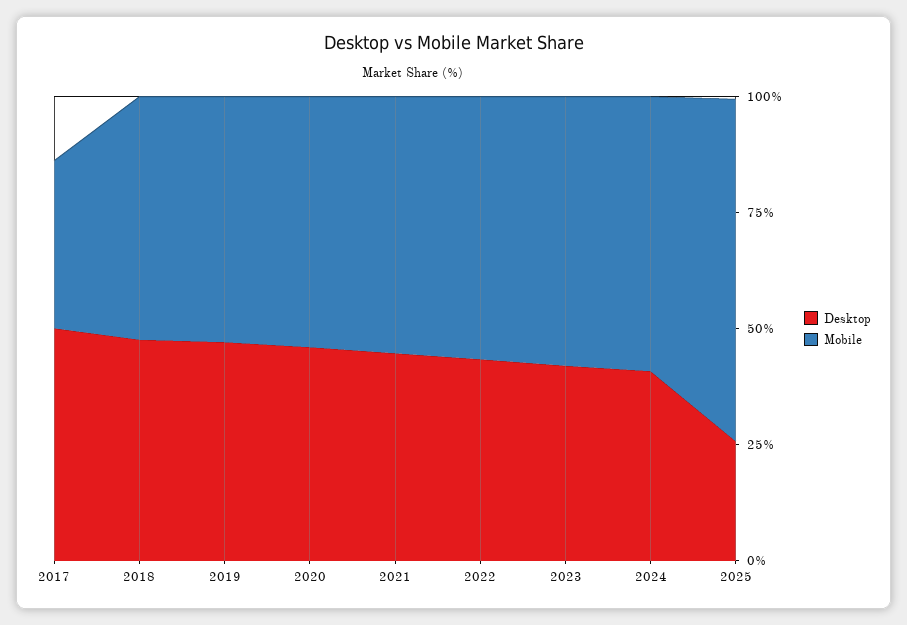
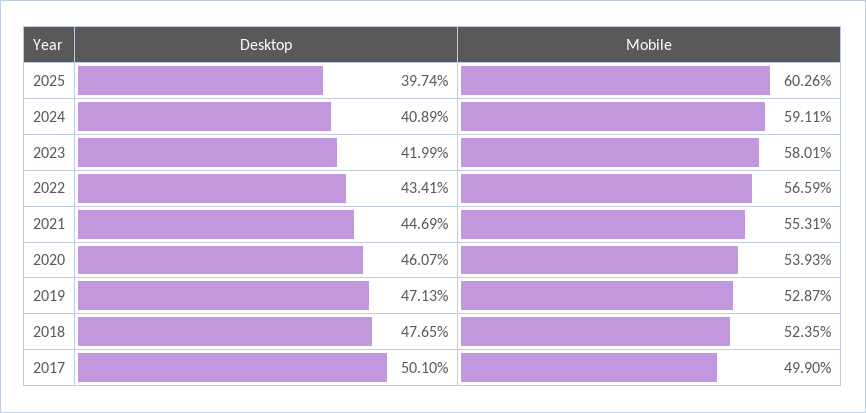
  {
    "Desktop": {
      "2017": 50.1,
      "2018": 47.65,
      "2019": 47.13,
      "2020": 46.07,
      "2021": 44.69,
      "2022": 43.41,
      "2023": 41.99,
      "2024": 40.89,
-     "2025": 25
+     "2025": 39.74
    },
    "Mobile": {
-     "2017": 35,
+     "2017": 49.9,
      "2018": 52.35,
      "2019": 52.87,
      "2020": 53.93,
      "2021": 55.31,
      "2022": 56.59,
      "2023": 58.01,
      "2024": 59.11,
-     "2025": 75
+     "2025": 60.26
    }
  }

